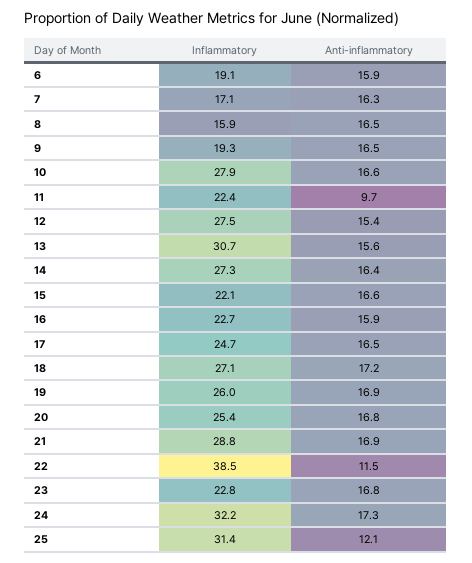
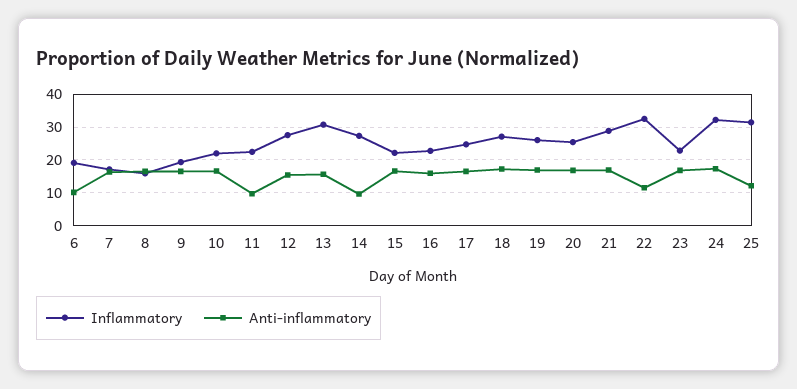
  {
    "Inflammatory": {
      "6": 19.1,
      "7": 17.1,
      "8": 15.9,
      "9": 19.3,
-     "10": 27.9,
+     "10": 22,
      "11": 22.4,
      "12": 27.5,
      "13": 30.7,
      "14": 27.3,
      "15": 22.1,
      "16": 22.7,
      "17": 24.7,
      "18": 27.1,
      "19": 26,
      "20": 25.4,
      "21": 28.8,
-     "22": 38.5,
+     "22": 32,
      "23": 22.8,
      "24": 32.2,
      "25": 31.4
    },
    "Anti-inflammatory": {
-     "6": 15.9,
+     "6": 10,
      "7": 16.3,
      "8": 16.5,
      "9": 16.5,
      "10": 16.6,
      "11": 9.7,
      "12": 15.4,
      "13": 15.6,
-     "14": 16.4,
+     "14": 10,
      "15": 16.6,
      "16": 15.9,
      "17": 16.5,
      "18": 17.2,
      "19": 16.9,
      "20": 16.8,
      "21": 16.9,
      "22": 11.5,
      "23": 16.8,
      "24": 17.3,
      "25": 12.1
    }
  }

